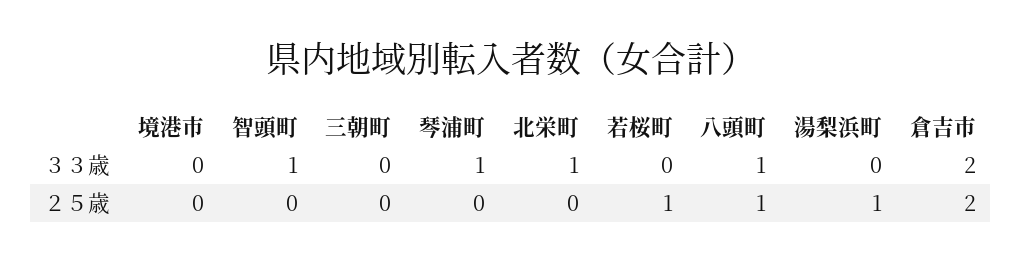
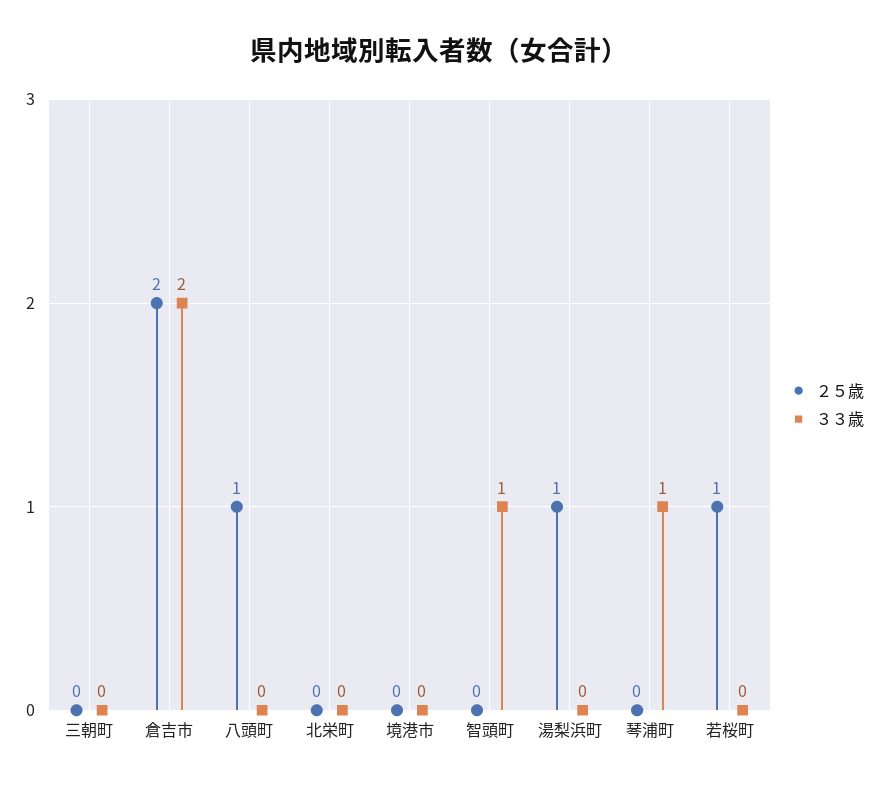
  {
    "３３歳": {
      "境港市": 0,
      "智頭町": 1,
      "三朝町": 0,
      "琴浦町": 1,
-     "北栄町": 1,
+     "北栄町": 0,
      "若桜町": 0,
-     "八頭町": 1,
+     "八頭町": 0,
      "湯梨浜町": 0,
      "倉吉市": 2
    },
    "２５歳": {
      "境港市": 0,
      "智頭町": 0,
      "三朝町": 0,
      "琴浦町": 0,
      "北栄町": 0,
      "若桜町": 1,
      "八頭町": 1,
      "湯梨浜町": 1,
      "倉吉市": 2
    }
  }

